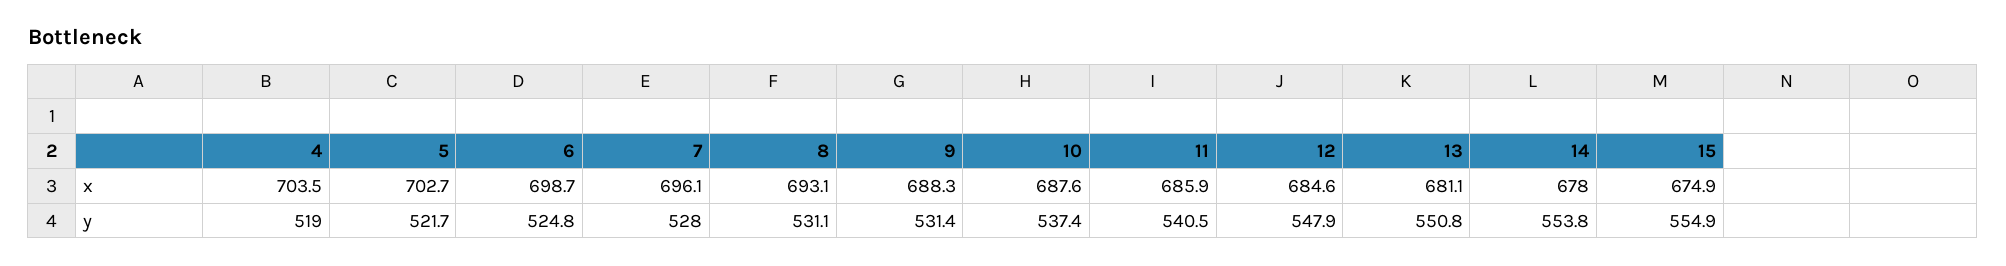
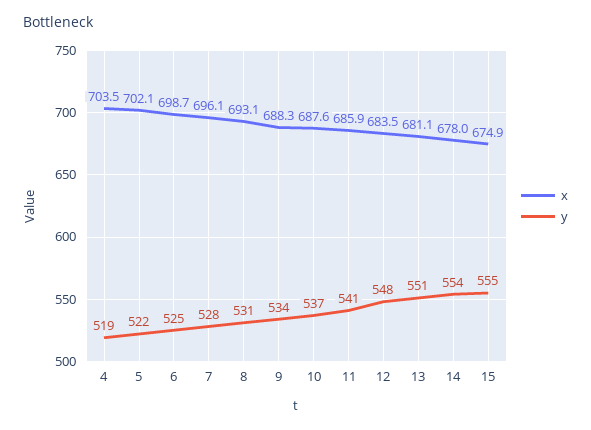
  {
    "x": {
      "4": 703.5,
-     "5": 702.7,
+     "5": 702.1,
      "6": 698.7,
      "7": 696.1,
      "8": 693.1,
      "9": 688.3,
      "10": 687.6,
      "11": 685.9,
-     "12": 684.6,
+     "12": 683.5,
      "13": 681.1,
      "14": 678,
      "15": 674.9
    },
    "y": {
      "4": 519,
      "5": 521.7,
      "6": 524.8,
      "7": 528,
      "8": 531.1,
-     "9": 531.4,
+     "9": 534,
      "10": 537.4,
      "11": 540.5,
      "12": 547.9,
      "13": 550.8,
      "14": 553.8,
      "15": 554.9
    }
  }

